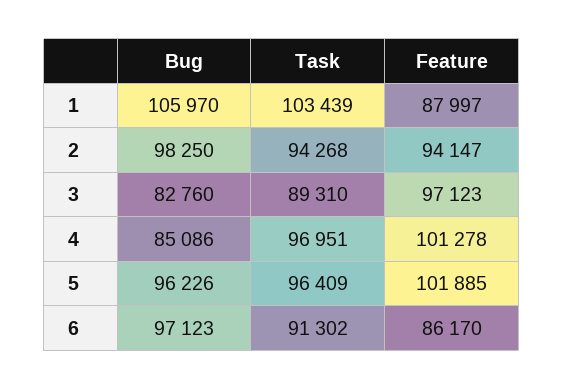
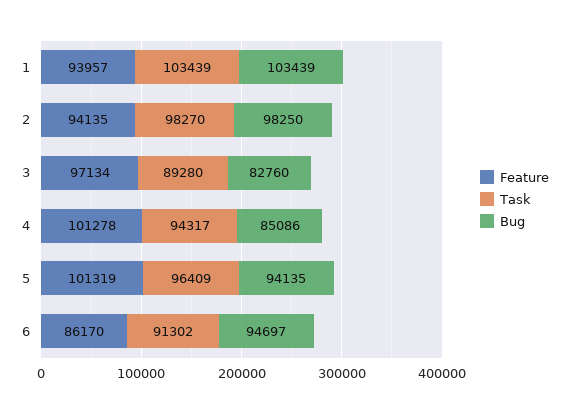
  {
    "Bug": {
-     "1": 105970,
+     "1": 103439,
      "2": 98250,
      "3": 82760,
      "4": 85086,
-     "5": 96226,
+     "5": 94135,
-     "6": 97123
+     "6": 94697
    },
    "Task": {
      "1": 103439,
-     "2": 94268,
+     "2": 98270,
-     "3": 89310,
+     "3": 89280,
-     "4": 96951,
+     "4": 94317,
      "5": 96409,
      "6": 91302
    },
    "Feature": {
-     "1": 87997,
+     "1": 93957,
-     "2": 94147,
+     "2": 94135,
-     "3": 97123,
+     "3": 97134,
      "4": 101278,
-     "5": 101885,
+     "5": 101319,
      "6": 86170
    }
  }

